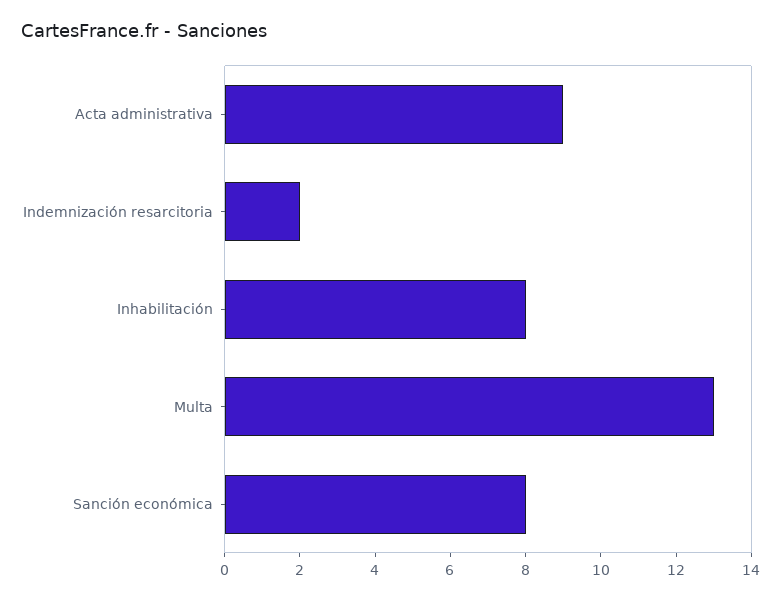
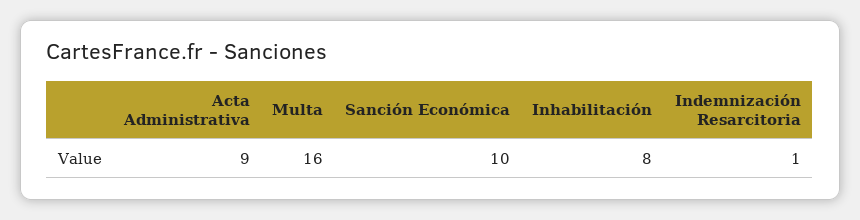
  {
    "Acta administrativa": 9,
-   "Indemnización resarcitoria": 2,
+   "Indemnización resarcitoria": 1,
    "Inhabilitación": 8,
-   "Multa": 13,
+   "Multa": 16,
-   "Sanción económica": 8
+   "Sanción económica": 10
  }

